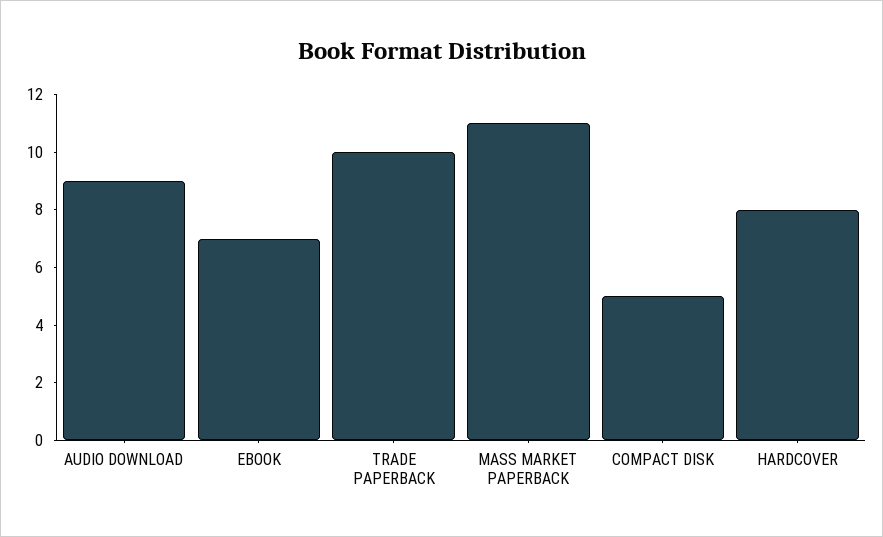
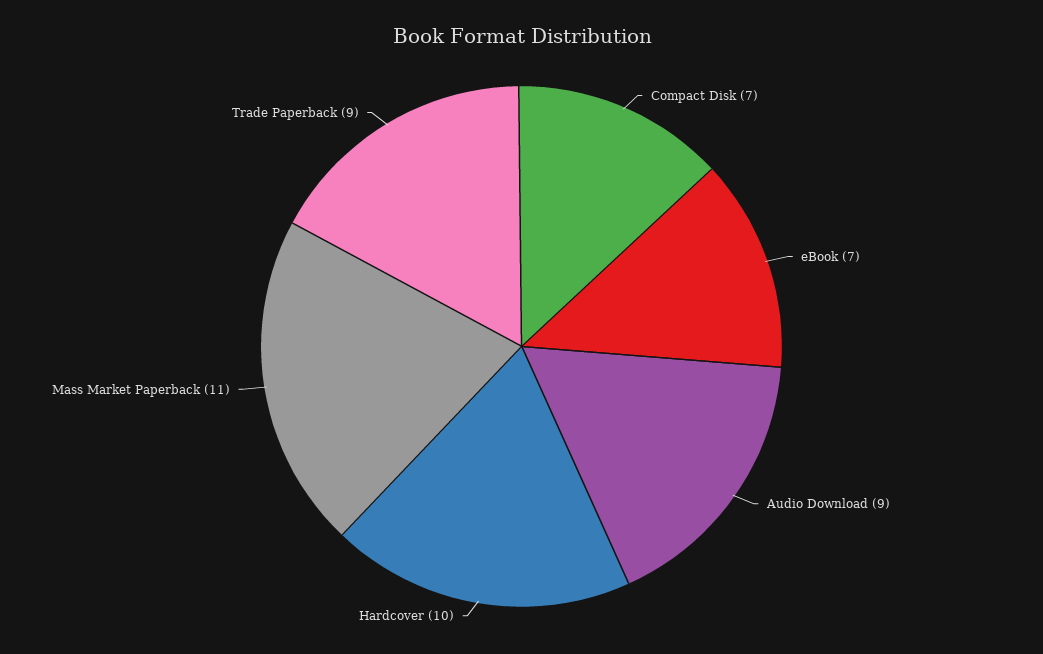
  {
    "AUDIO DOWNLOAD": 9,
    "EBOOK": 7,
-   "TRADE PAPERBACK": 10,
+   "TRADE PAPERBACK": 9,
    "MASS MARKET PAPERBACK": 11,
-   "COMPACT DISK": 5,
+   "COMPACT DISK": 7,
-   "HARDCOVER": 8
+   "HARDCOVER": 10
  }

